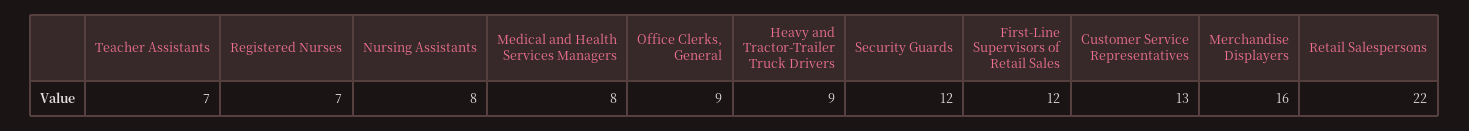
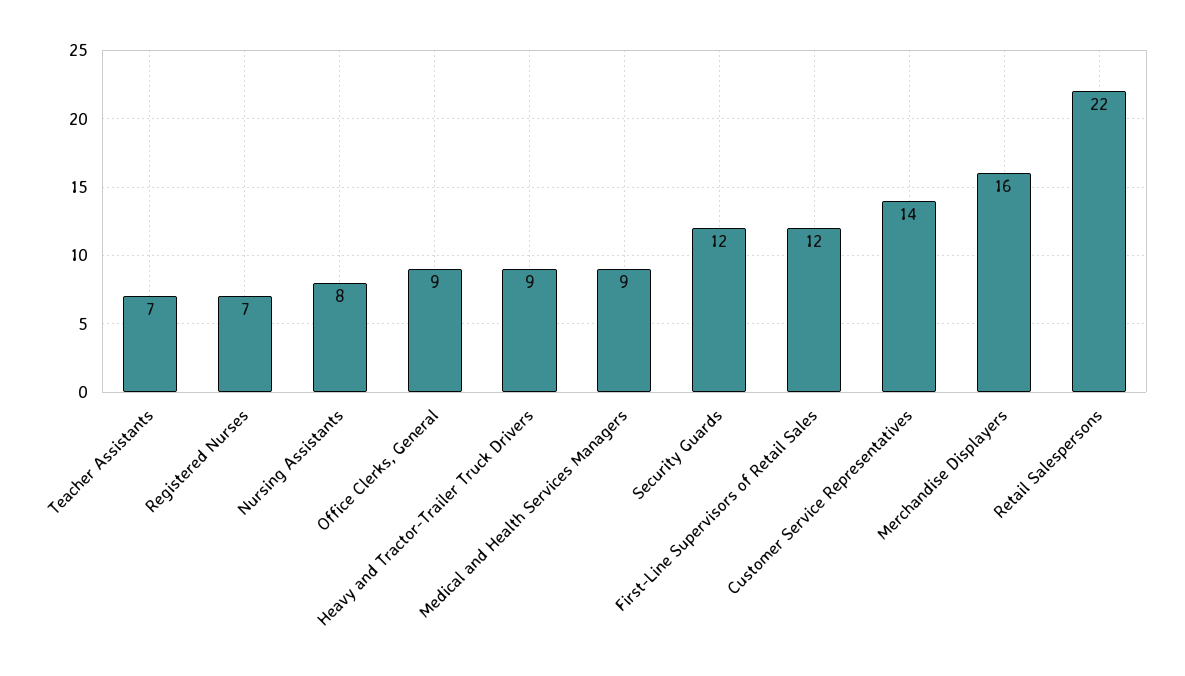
  {
    "Teacher Assistants": 7,
    "Registered Nurses": 7,
    "Nursing Assistants": 8,
-   "Medical and Health Services Managers": 8,
+   "Medical and Health Services Managers": 9,
    "Office Clerks, General": 9,
    "Heavy and Tractor-Trailer Truck Drivers": 9,
    "Security Guards": 12,
    "First-Line Supervisors of Retail Sales": 12,
-   "Customer Service Representatives": 13,
+   "Customer Service Representatives": 14,
    "Merchandise Displayers": 16,
    "Retail Salespersons": 22
  }

